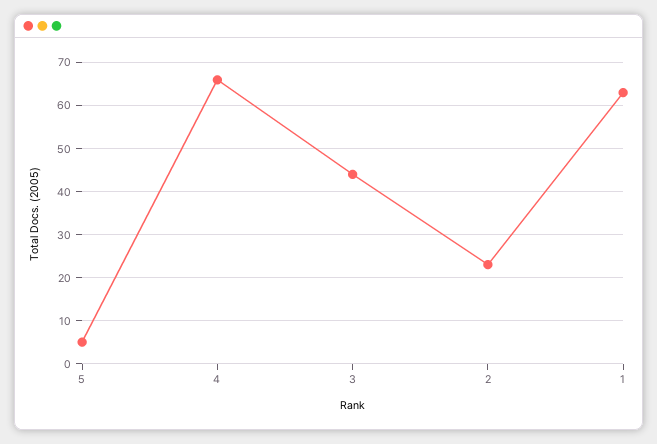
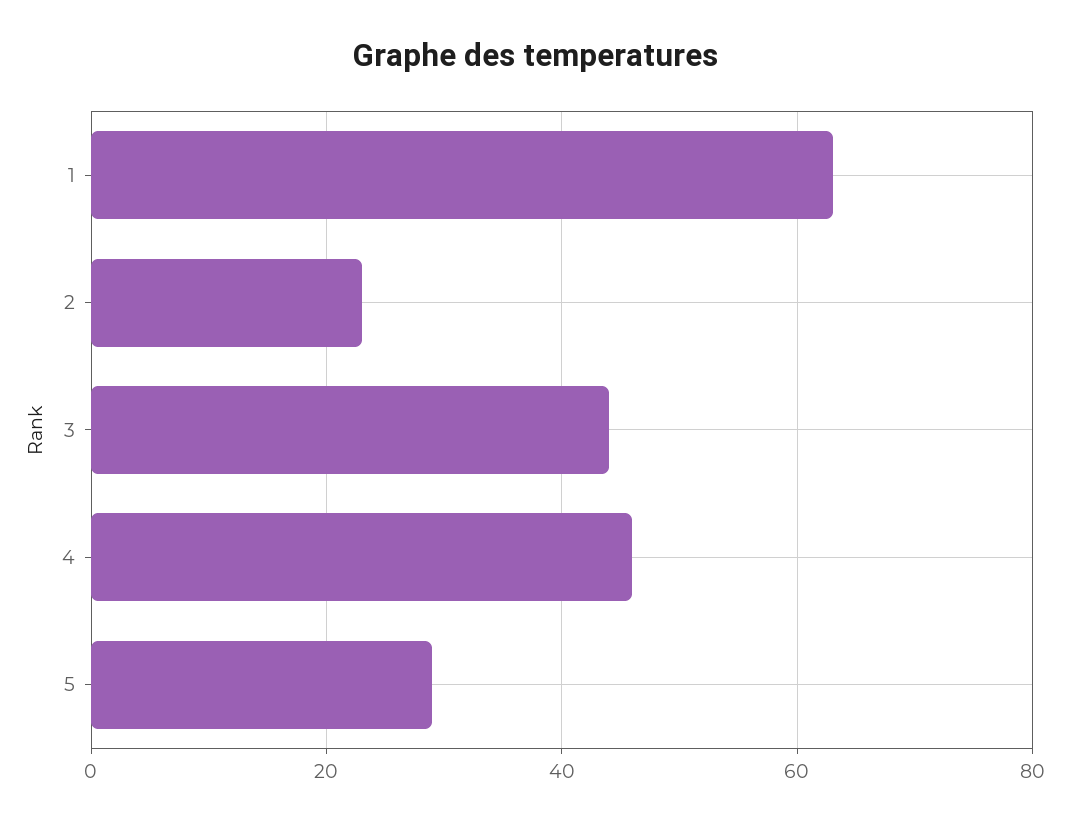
  {
-   "5": 5,
+   "5": 30,
-   "4": 65,
+   "4": 45,
    "3": 45,
    "2": 25,
    "1": 65
  }

